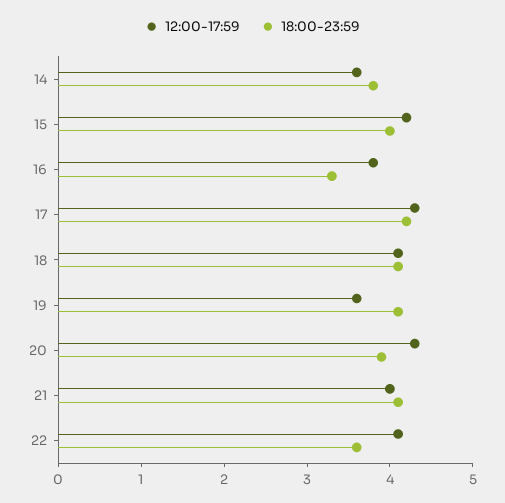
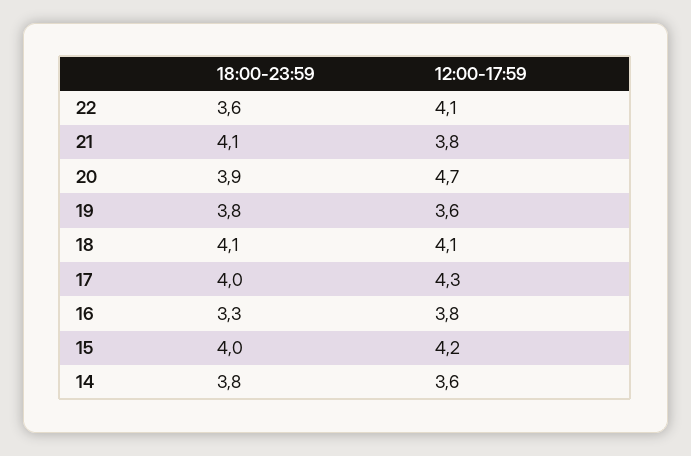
  {
    "12:00-17:59": {
      "14": 3.6,
      "15": 4.2,
      "16": 3.8,
      "17": 4.3,
      "18": 4.1,
      "19": 3.6,
-     "20": 4.3,
+     "20": 4.7,
-     "21": 4,
+     "21": 3.8,
      "22": 4.1
    },
    "18:00-23:59": {
      "14": 3.8,
      "15": 4,
      "16": 3.3,
-     "17": 4.2,
+     "17": 4,
      "18": 4.1,
-     "19": 4.1,
+     "19": 3.8,
      "20": 3.9,
      "21": 4.1,
      "22": 3.6
    }
  }

